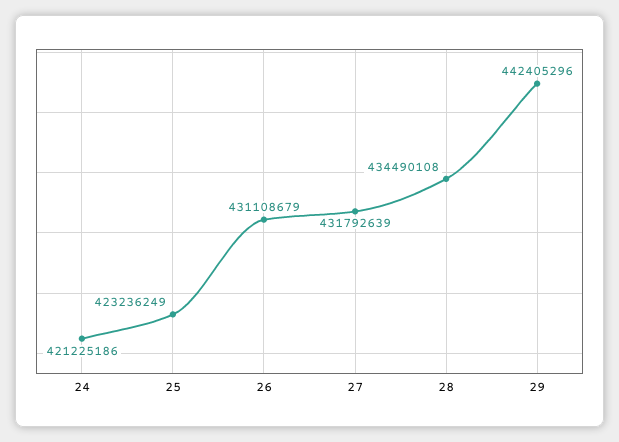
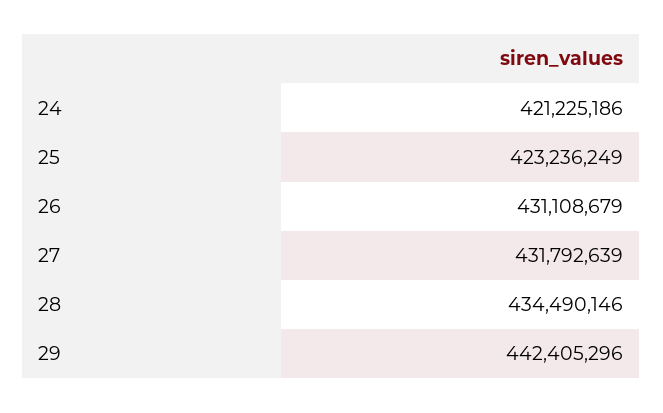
  {
    "24": 421225186,
    "25": 423236249,
    "26": 431108679,
    "27": 431792639,
-   "28": 434490108,
+   "28": 434490146,
    "29": 442405296
  }

